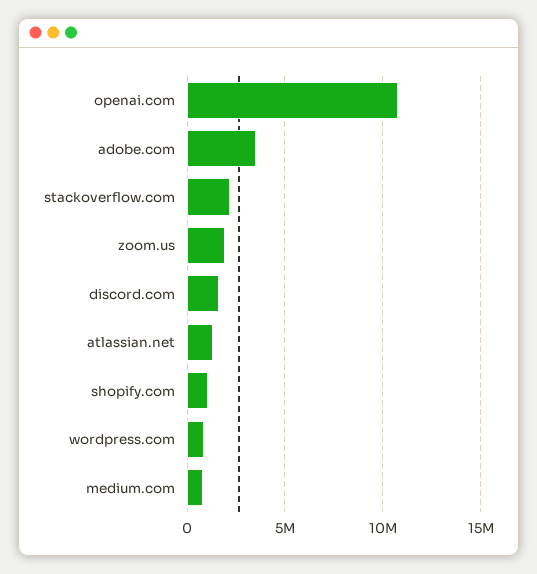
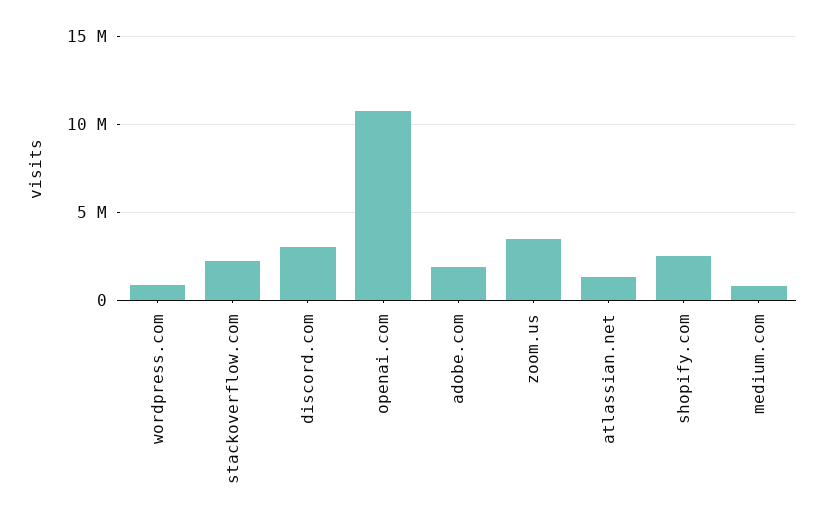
  {
    "openai.com": 11000000,
-   "adobe.com": 3500000,
+   "adobe.com": 2000000,
    "stackoverflow.com": 2000000,
-   "zoom.us": 2000000,
+   "zoom.us": 3500000,
-   "discord.com": 1500000,
+   "discord.com": 3000000,
    "atlassian.net": 1500000,
-   "shopify.com": 1000000,
+   "shopify.com": 2500000,
    "wordpress.com": 1000000,
    "medium.com": 1000000
  }

